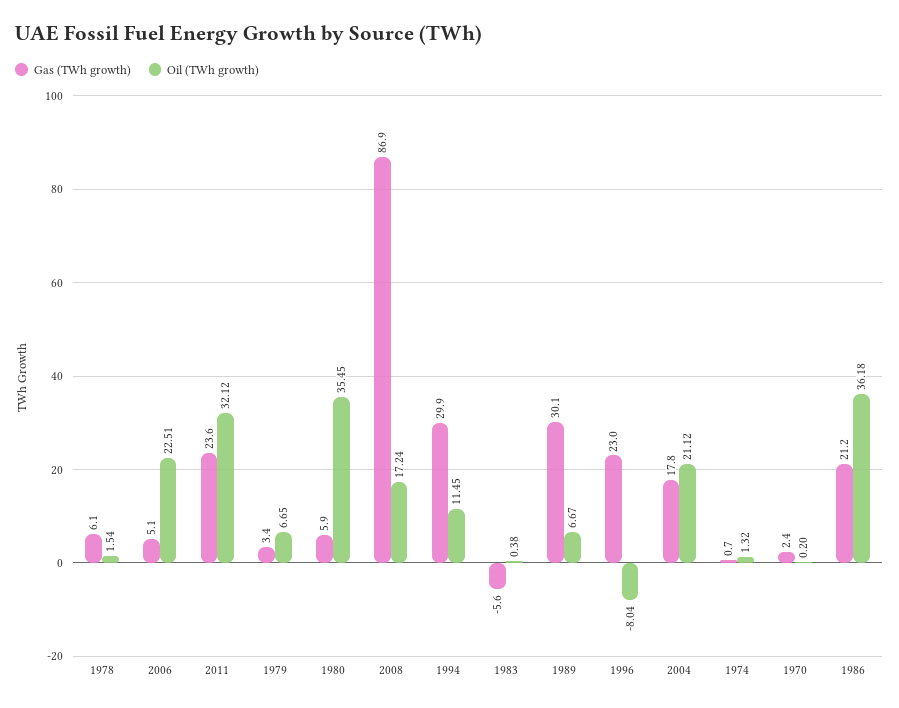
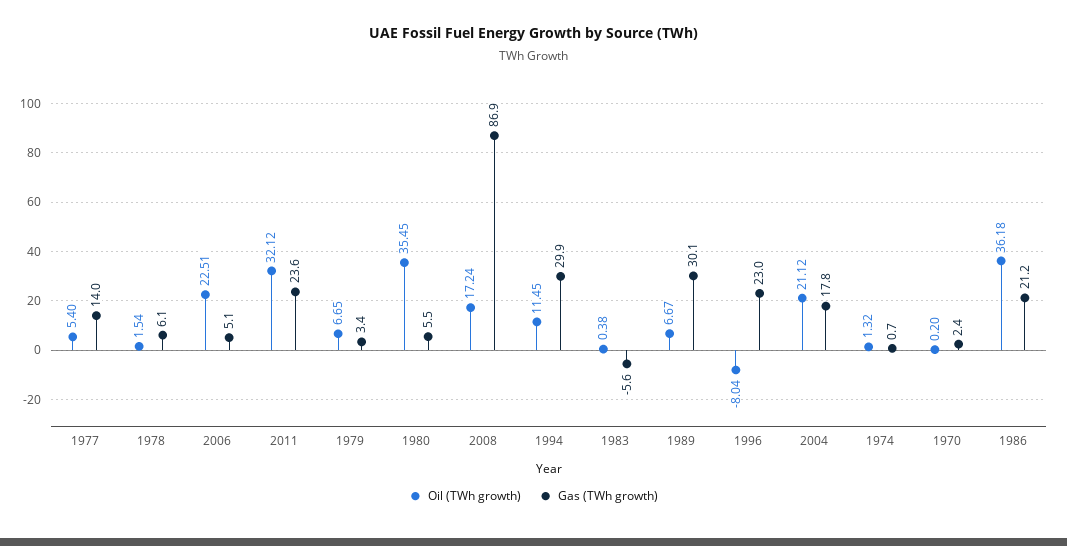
  {
    "Gas (TWh growth)": {
      "1978": 6.1,
      "2006": 5.1,
      "2011": 23.6,
      "1979": 3.4,
-     "1980": 5.9,
+     "1980": 5.5,
      "2008": 86.9,
      "1994": 29.9,
      "1983": -5.6,
      "1989": 30.1,
      "1996": 23,
      "2004": 17.8,
      "1974": 0.7,
      "1970": 2.4,
-     "1986": 21.2
+     "1986": 21.2,
+     "1977": 14
    },
    "Oil (TWh growth)": {
      "1978": 1.54,
      "2006": 22.51,
      "2011": 32.12,
      "1979": 6.65,
      "1980": 35.45,
      "2008": 17.24,
      "1994": 11.45,
      "1983": 0.38,
      "1989": 6.67,
      "1996": -8.04,
      "2004": 21.12,
      "1974": 1.32,
      "1970": 0.2,
-     "1986": 36.18
+     "1986": 36.18,
+     "1977": 5.4
    }
  }

